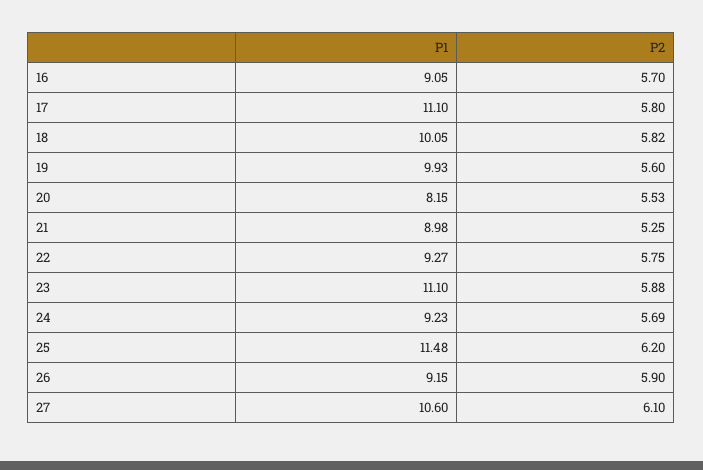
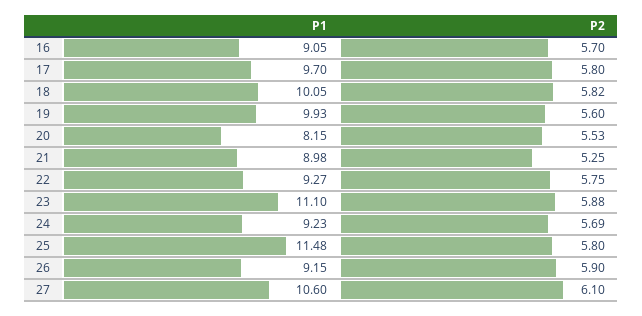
  {
    "P1": {
      "16": 9.05,
-     "17": 11.1,
+     "17": 9.7,
      "18": 10.05,
      "19": 9.93,
      "20": 8.15,
      "21": 8.98,
      "22": 9.27,
      "23": 11.1,
      "24": 9.23,
      "25": 11.48,
      "26": 9.15,
      "27": 10.6
    },
    "P2": {
      "16": 5.7,
      "17": 5.8,
      "18": 5.82,
      "19": 5.6,
      "20": 5.53,
      "21": 5.25,
      "22": 5.75,
      "23": 5.88,
      "24": 5.69,
-     "25": 6.2,
+     "25": 5.8,
      "26": 5.9,
      "27": 6.1
    }
  }

